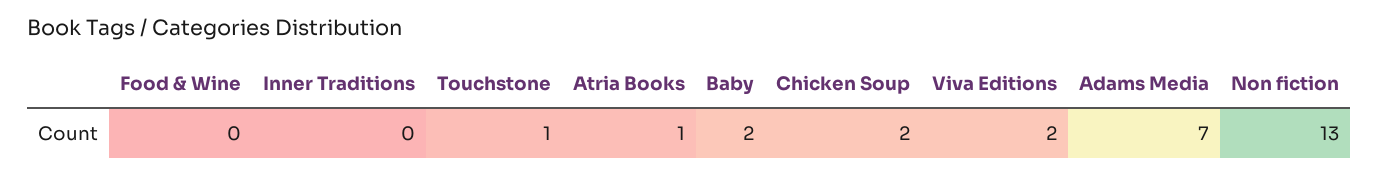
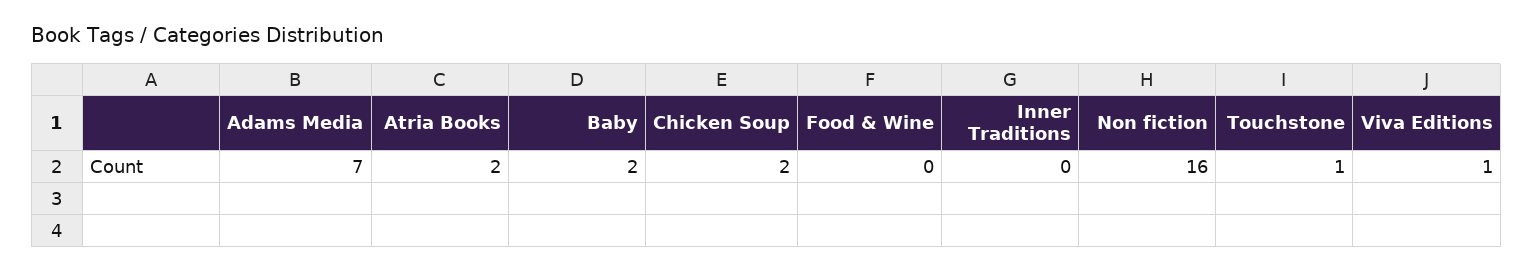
  {
    "Food & Wine": 0,
    "Inner Traditions": 0,
    "Touchstone": 1,
-   "Atria Books": 1,
+   "Atria Books": 2,
    "Baby": 2,
    "Chicken Soup": 2,
-   "Viva Editions": 2,
+   "Viva Editions": 1,
    "Adams Media": 7,
-   "Non fiction": 13
+   "Non fiction": 16
  }

